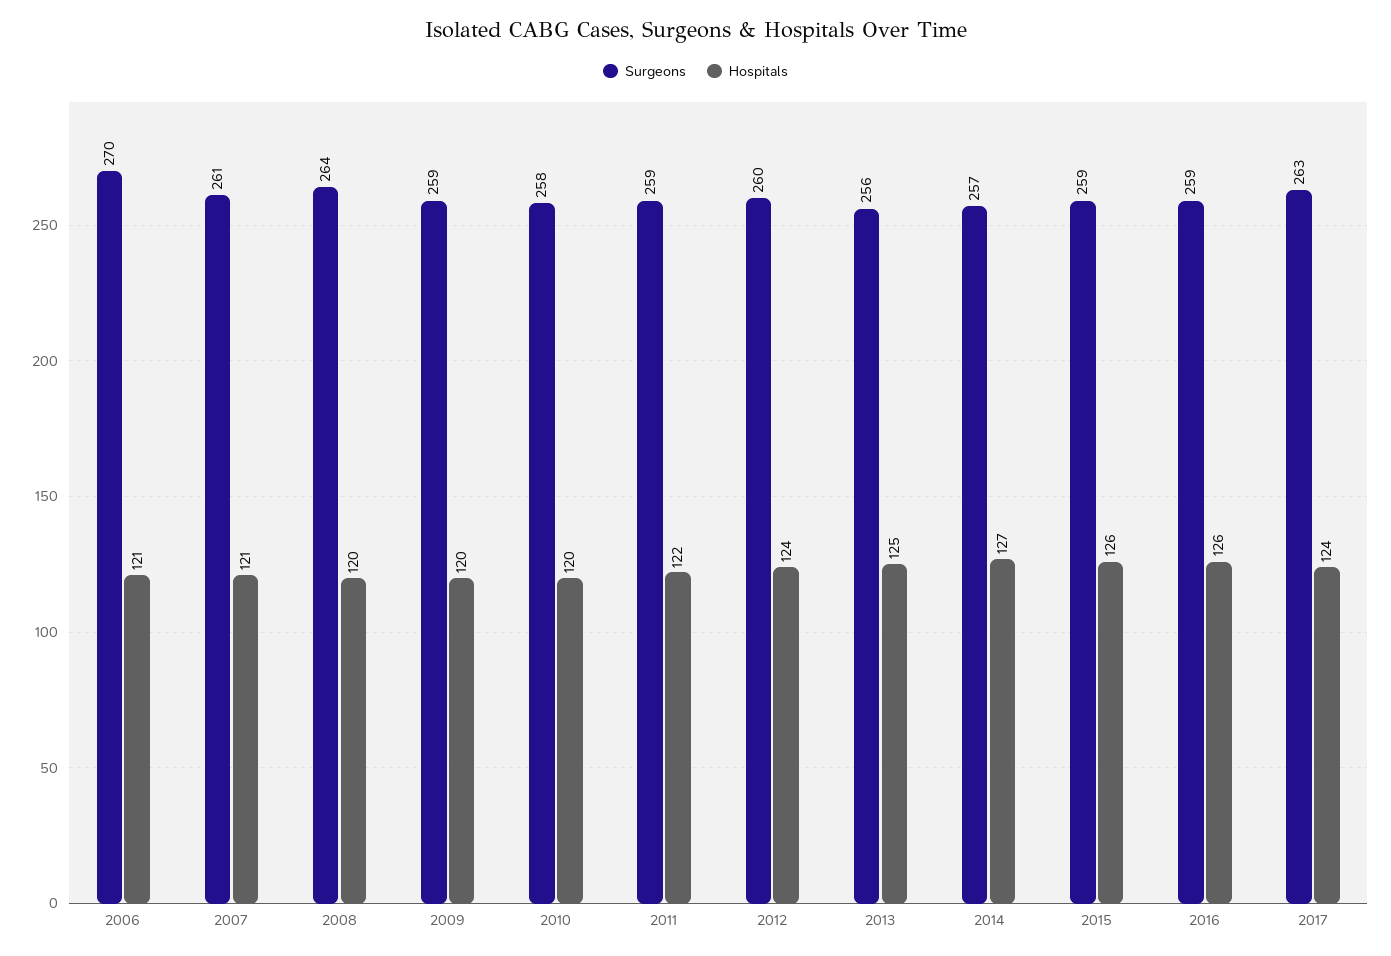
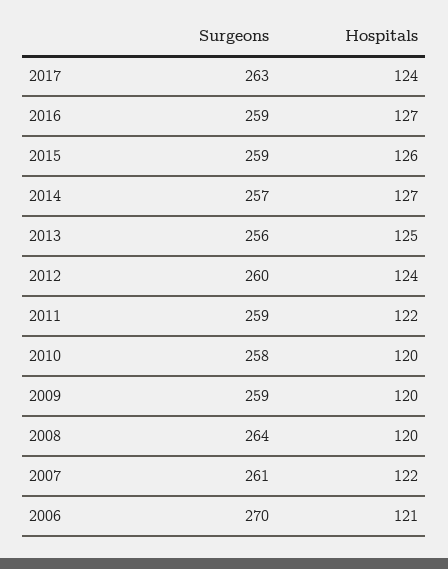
  {
    "Surgeons": {
      "2006": 270,
      "2007": 261,
      "2008": 264,
      "2009": 259,
      "2010": 258,
      "2011": 259,
      "2012": 260,
      "2013": 256,
      "2014": 257,
      "2015": 259,
      "2016": 259,
      "2017": 263
    },
    "Hospitals": {
      "2006": 121,
-     "2007": 121,
+     "2007": 122,
      "2008": 120,
      "2009": 120,
      "2010": 120,
      "2011": 122,
      "2012": 124,
      "2013": 125,
      "2014": 127,
      "2015": 126,
-     "2016": 126,
+     "2016": 127,
      "2017": 124
    }
  }

